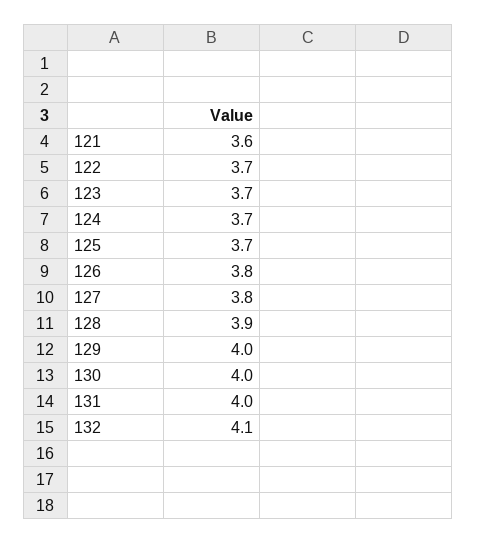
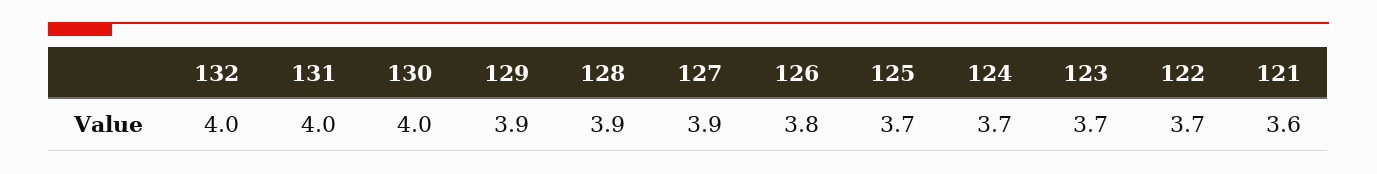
  {
    "121": 3.6,
    "122": 3.7,
    "123": 3.7,
    "124": 3.7,
    "125": 3.7,
    "126": 3.8,
-   "127": 3.8,
+   "127": 3.9,
    "128": 3.9,
-   "129": 4,
+   "129": 3.9,
    "130": 4,
    "131": 4,
-   "132": 4.1
+   "132": 4
  }

